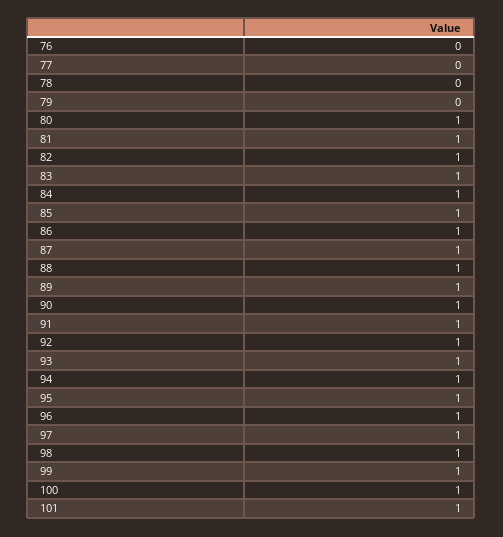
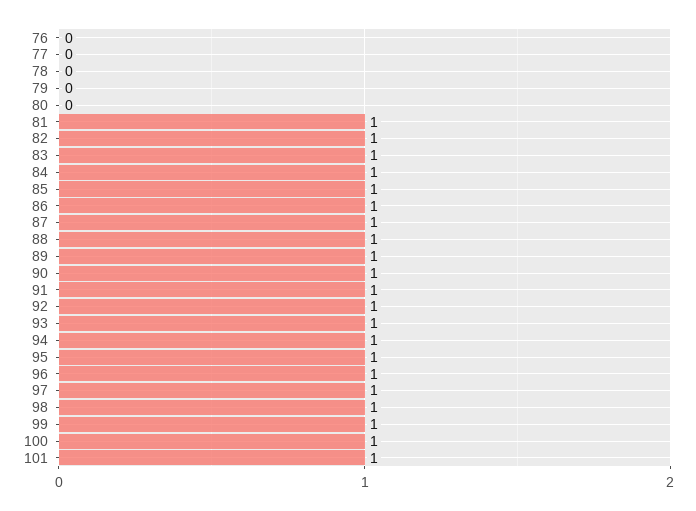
  {
    "76": 0,
    "77": 0,
    "78": 0,
    "79": 0,
-   "80": 1,
+   "80": 0,
    "81": 1,
    "82": 1,
    "83": 1,
    "84": 1,
    "85": 1,
    "86": 1,
    "87": 1,
    "88": 1,
    "89": 1,
    "90": 1,
    "91": 1,
    "92": 1,
    "93": 1,
    "94": 1,
    "95": 1,
    "96": 1,
    "97": 1,
    "98": 1,
    "99": 1,
    "100": 1,
    "101": 1
  }

